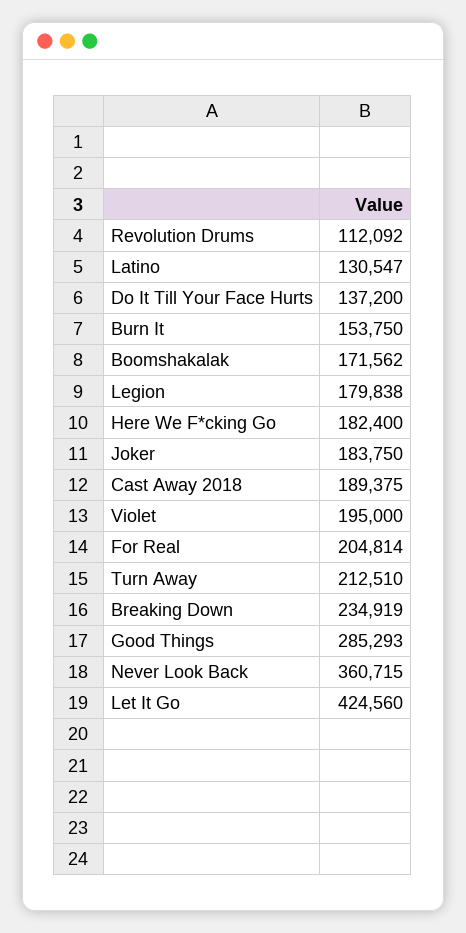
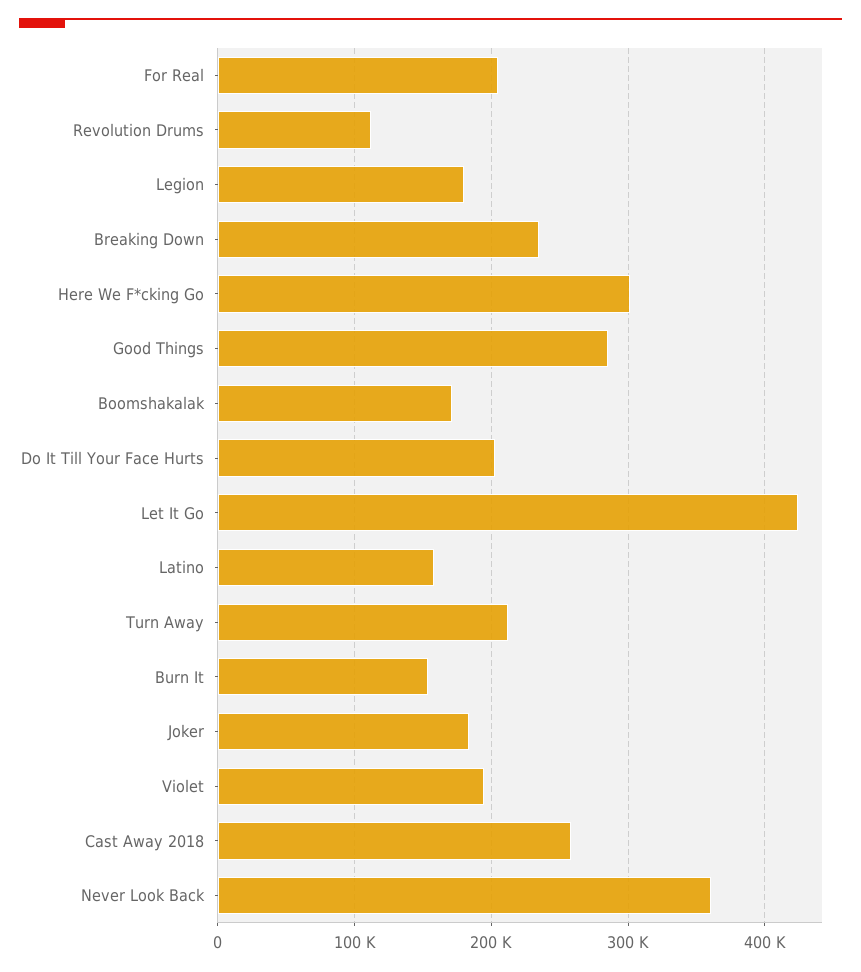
  {
    "Revolution Drums": 112092,
-   "Latino": 130547,
+   "Latino": 160000,
-   "Do It Till Your Face Hurts": 137200,
+   "Do It Till Your Face Hurts": 200000,
    "Burn It": 153750,
    "Boomshakalak": 171562,
    "Legion": 179838,
-   "Here We F*cking Go": 182400,
+   "Here We F*cking Go": 300000,
    "Joker": 183750,
-   "Cast Away 2018": 189375,
+   "Cast Away 2018": 260000,
    "Violet": 195000,
    "For Real": 204814,
    "Turn Away": 212510,
    "Breaking Down": 234919,
    "Good Things": 285293,
    "Never Look Back": 360715,
    "Let It Go": 424560
  }

